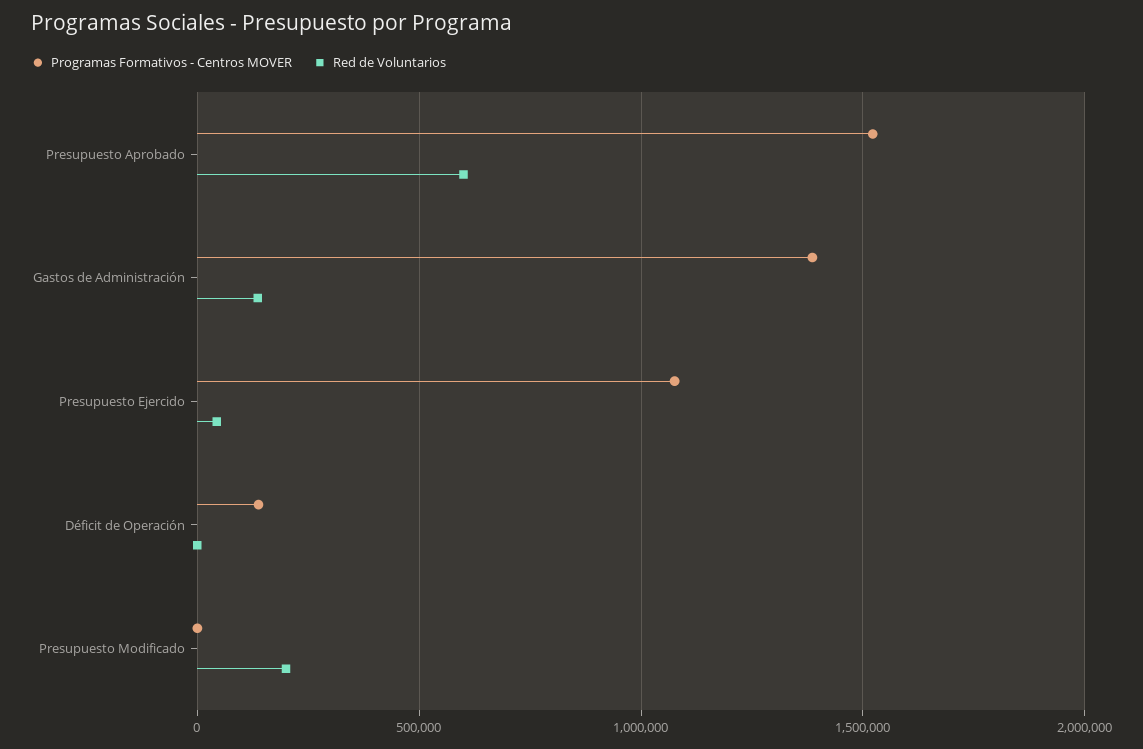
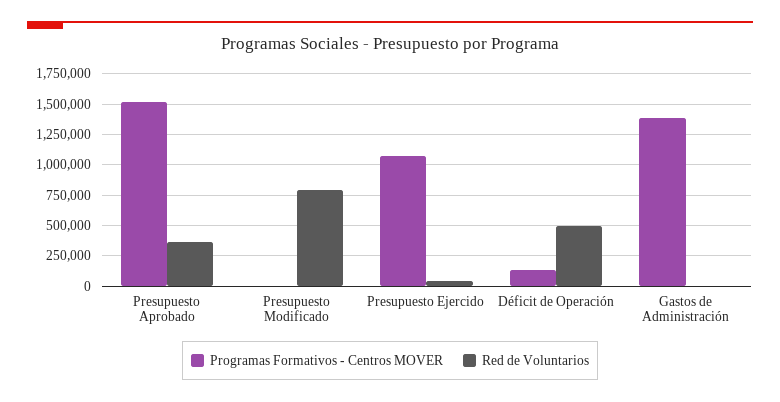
  {
    "Programas Formativos - Centros MOVER": {
      "Presupuesto Aprobado": 1500000,
      "Gastos de Administración": 1400000,
      "Presupuesto Ejercido": 1100000,
      "Déficit de Operación": 150000,
      "Presupuesto Modificado": 0
    },
    "Red de Voluntarios": {
-     "Presupuesto Aprobado": 600000,
+     "Presupuesto Aprobado": 350000,
-     "Gastos de Administración": 150000,
+     "Gastos de Administración": 0,
      "Presupuesto Ejercido": 50000,
-     "Déficit de Operación": 0,
+     "Déficit de Operación": 500000,
-     "Presupuesto Modificado": 200000
+     "Presupuesto Modificado": 800000
    }
  }

